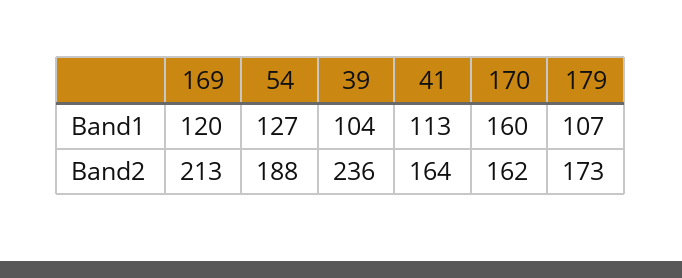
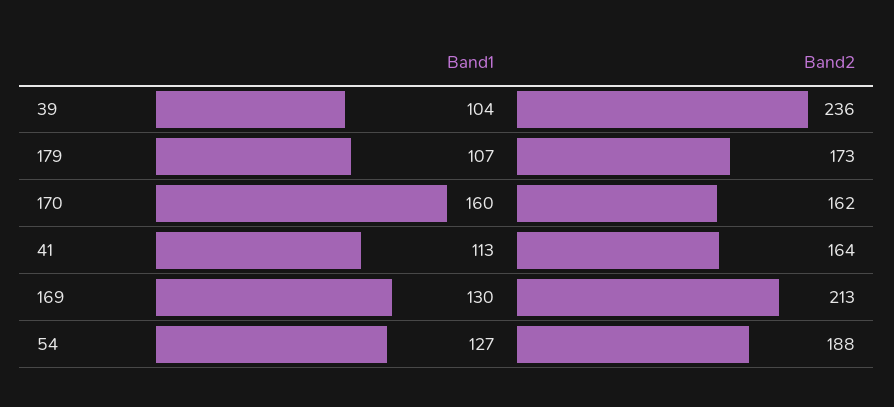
  {
    "169": {
-     "Band1": 120,
+     "Band1": 130,
      "Band2": 213
    },
    "54": {
      "Band1": 127,
      "Band2": 188
    },
    "39": {
      "Band1": 104,
      "Band2": 236
    },
    "41": {
      "Band1": 113,
      "Band2": 164
    },
    "170": {
      "Band1": 160,
      "Band2": 162
    },
    "179": {
      "Band1": 107,
      "Band2": 173
    }
  }

